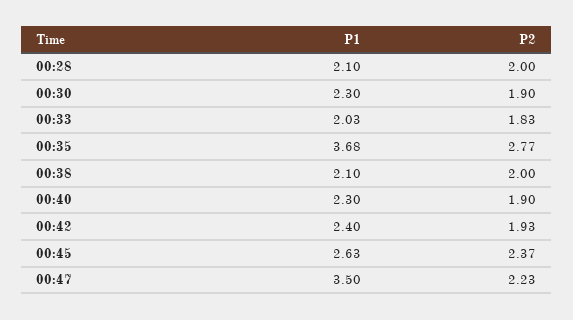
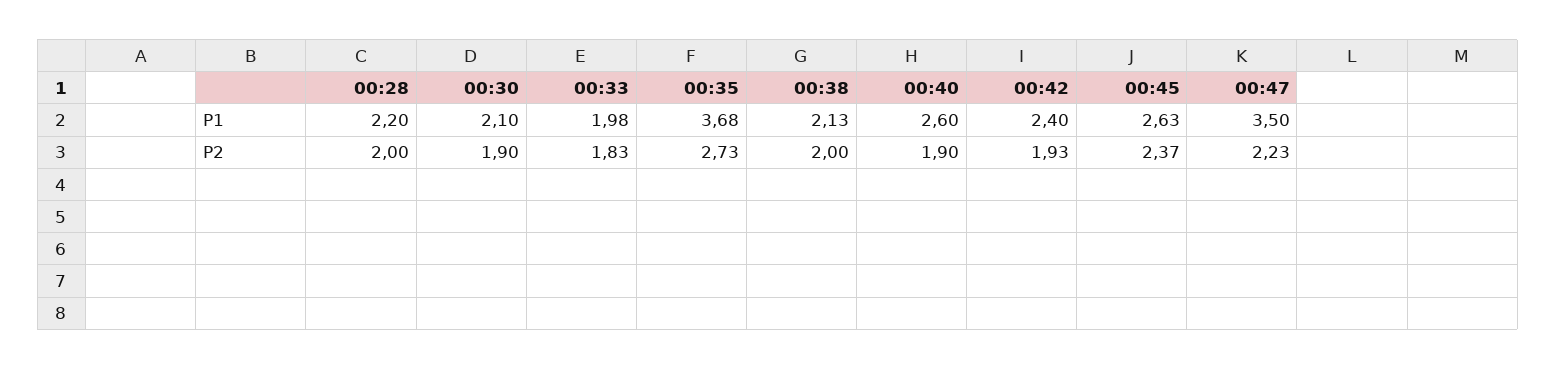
  {
    "P1": {
-     "00:28": 2.1,
+     "00:28": 2.2,
-     "00:30": 2.3,
+     "00:30": 2.1,
-     "00:33": 2.03,
+     "00:33": 1.98,
      "00:35": 3.68,
-     "00:38": 2.1,
+     "00:38": 2.13,
-     "00:40": 2.3,
+     "00:40": 2.6,
      "00:42": 2.4,
      "00:45": 2.63,
      "00:47": 3.5
    },
    "P2": {
      "00:28": 2,
      "00:30": 1.9,
      "00:33": 1.83,
-     "00:35": 2.77,
+     "00:35": 2.73,
      "00:38": 2,
      "00:40": 1.9,
      "00:42": 1.93,
      "00:45": 2.37,
      "00:47": 2.23
    }
  }

